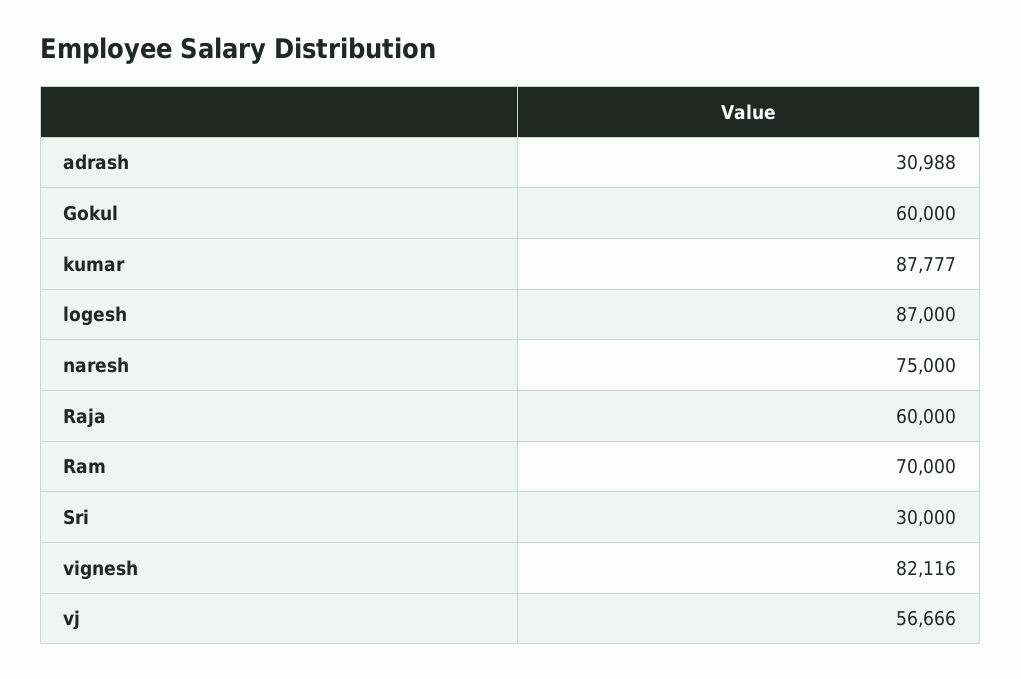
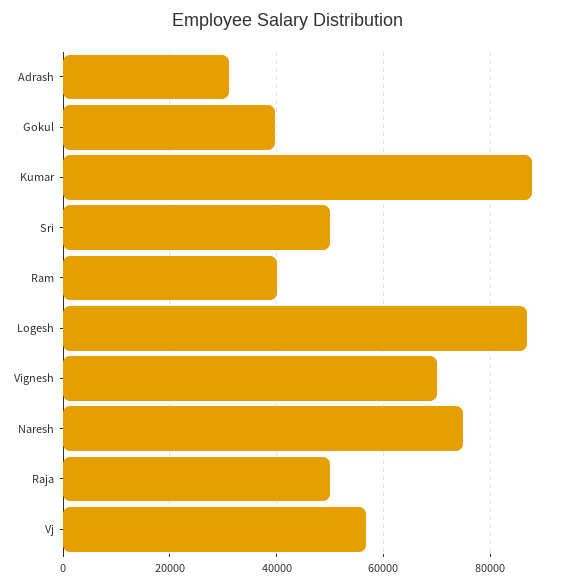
  {
    "adrash": 30988,
-   "Gokul": 60000,
+   "Gokul": 40000,
    "kumar": 87777,
    "logesh": 87000,
    "naresh": 75000,
-   "Raja": 60000,
+   "Raja": 50000,
-   "Ram": 70000,
+   "Ram": 40000,
-   "Sri": 30000,
+   "Sri": 50000,
-   "vignesh": 82116,
+   "vignesh": 70000,
    "vj": 56666
  }

